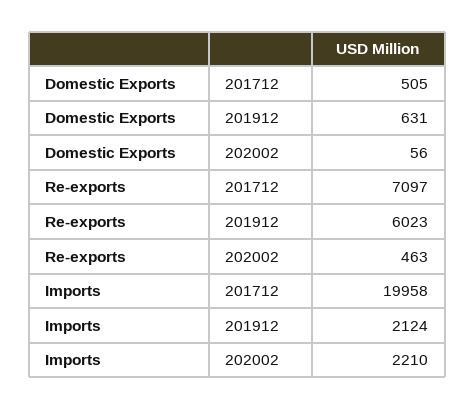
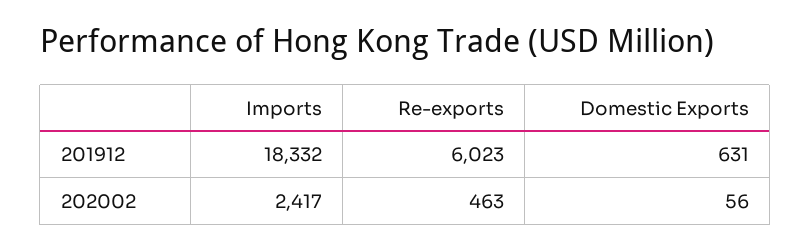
  {
    "Domestic Exports": {
-     "201712": 505,
      "201912": 631,
      "202002": 56
    },
    "Re-exports": {
-     "201712": 7097,
      "201912": 6023,
      "202002": 463
    },
    "Imports": {
-     "201712": 19958,
-     "201912": 2124,
+     "201912": 18332,
-     "202002": 2210
+     "202002": 2417
    }
  }

